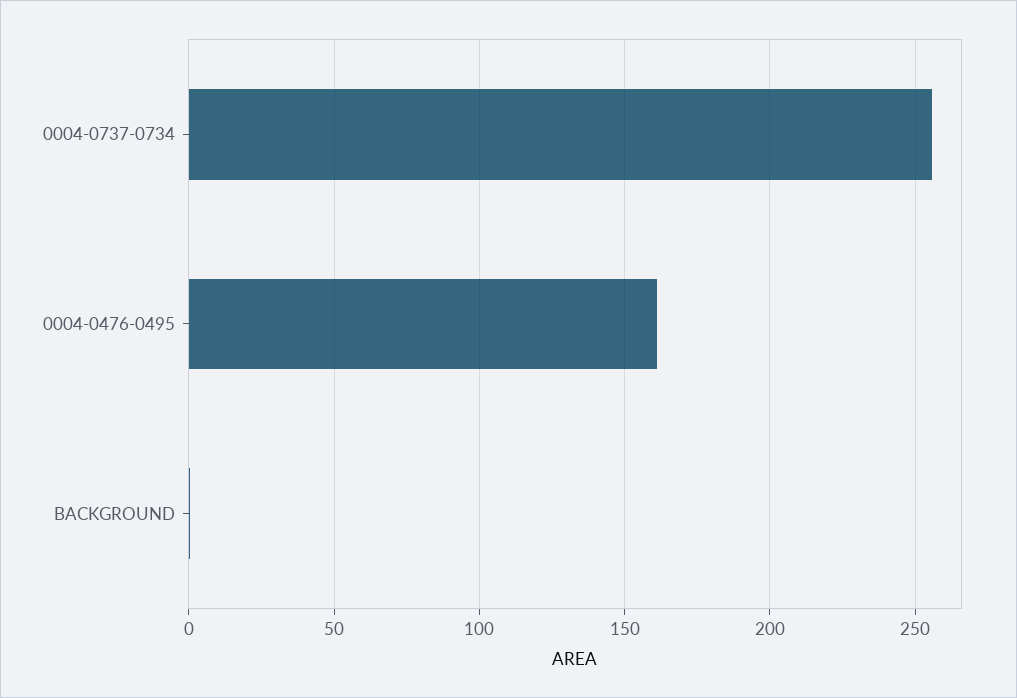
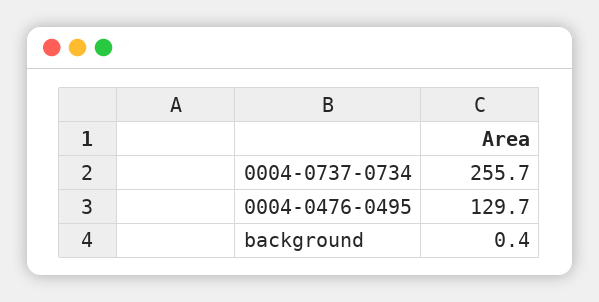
  {
    "0004-0737-0734": 255.7,
-   "0004-0476-0495": 160,
+   "0004-0476-0495": 129.7,
    "BACKGROUND": 0.4
  }

